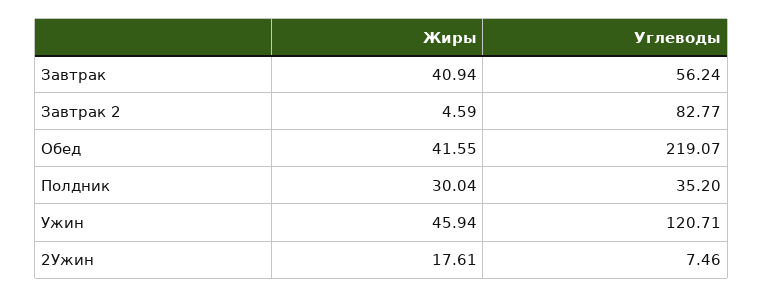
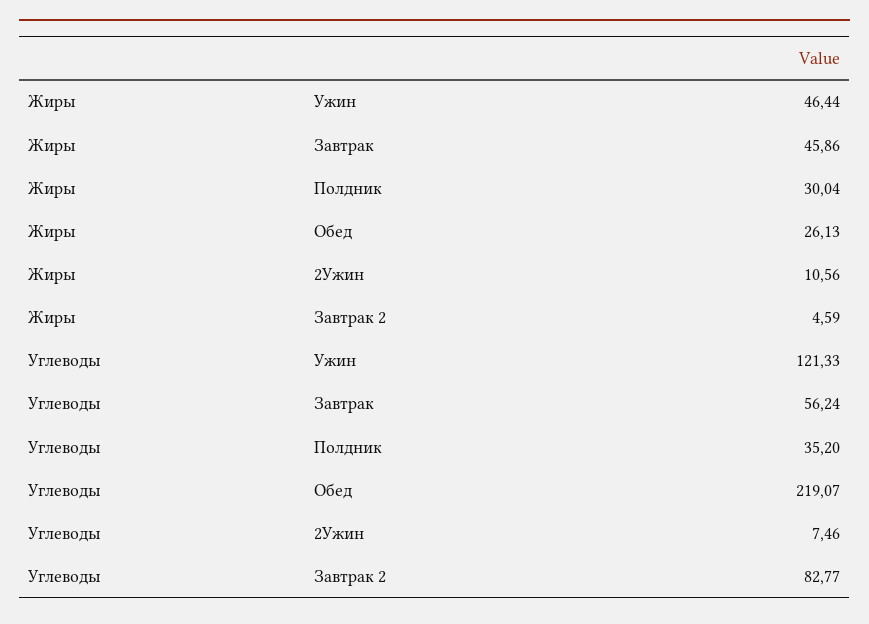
  {
    "Жиры": {
-     "Завтрак": 40.94,
+     "Завтрак": 45.86,
      "Завтрак 2": 4.59,
-     "Обед": 41.55,
+     "Обед": 26.13,
      "Полдник": 30.04,
-     "Ужин": 45.94,
+     "Ужин": 46.44,
-     "2Ужин": 17.61
+     "2Ужин": 10.56
    },
    "Углеводы": {
      "Завтрак": 56.24,
      "Завтрак 2": 82.77,
      "Обед": 219.07,
      "Полдник": 35.2,
-     "Ужин": 120.71,
+     "Ужин": 121.33,
      "2Ужин": 7.46
    }
  }

